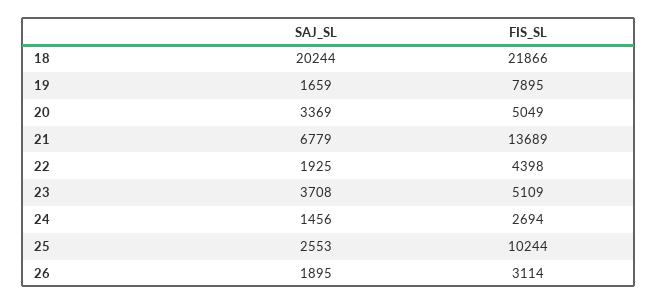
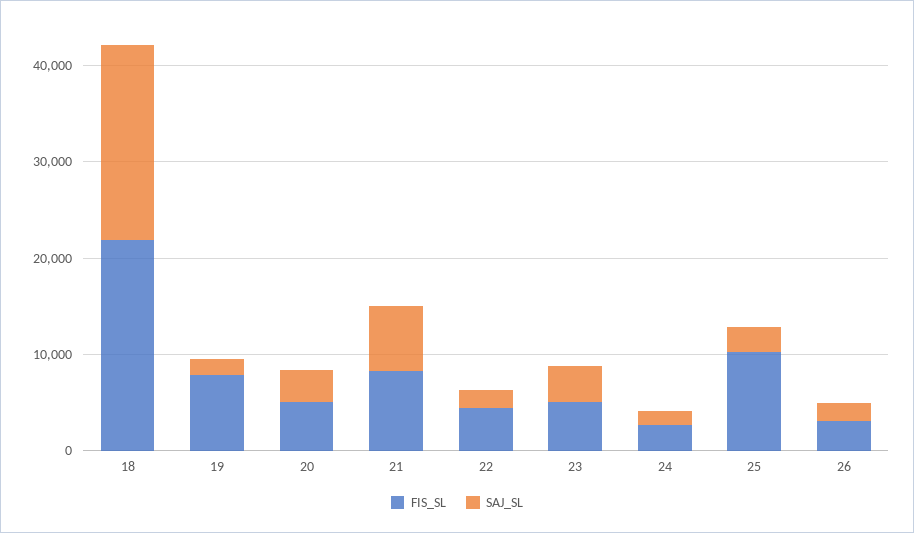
  {
    "SAJ_SL": {
      "18": 20244,
      "19": 1659,
      "20": 3369,
      "21": 6779,
      "22": 1925,
      "23": 3708,
      "24": 1456,
      "25": 2553,
      "26": 1895
    },
    "FIS_SL": {
      "18": 21866,
      "19": 7895,
      "20": 5049,
-     "21": 13689,
+     "21": 8000,
      "22": 4398,
      "23": 5109,
      "24": 2694,
      "25": 10244,
      "26": 3114
    }
  }

